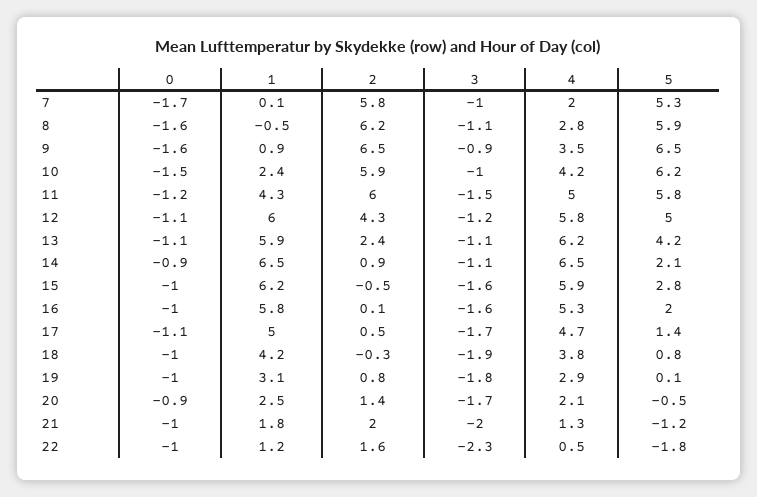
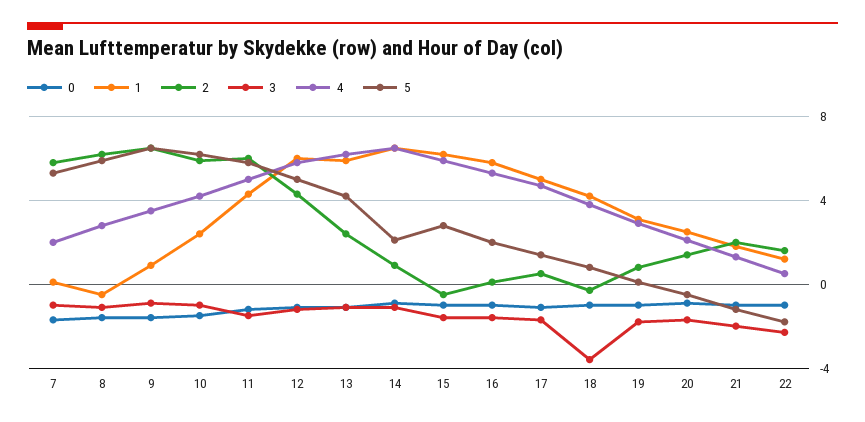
  {
    "0": {
      "7": -1.7,
      "8": -1.6,
      "9": -1.6,
      "10": -1.5,
      "11": -1.2,
      "12": -1.1,
      "13": -1.1,
      "14": -0.9,
      "15": -1,
      "16": -1,
      "17": -1.1,
      "18": -1,
      "19": -1,
      "20": -0.9,
      "21": -1,
      "22": -1
    },
    "1": {
      "7": 0.1,
      "8": -0.5,
      "9": 0.9,
      "10": 2.4,
      "11": 4.3,
      "12": 6,
      "13": 5.9,
      "14": 6.5,
      "15": 6.2,
      "16": 5.8,
      "17": 5,
      "18": 4.2,
      "19": 3.1,
      "20": 2.5,
      "21": 1.8,
      "22": 1.2
    },
    "2": {
      "7": 5.8,
      "8": 6.2,
      "9": 6.5,
      "10": 5.9,
      "11": 6,
      "12": 4.3,
      "13": 2.4,
      "14": 0.9,
      "15": -0.5,
      "16": 0.1,
      "17": 0.5,
      "18": -0.3,
      "19": 0.8,
      "20": 1.4,
      "21": 2,
      "22": 1.6
    },
    "3": {
      "7": -1,
      "8": -1.1,
      "9": -0.9,
      "10": -1,
      "11": -1.5,
      "12": -1.2,
      "13": -1.1,
      "14": -1.1,
      "15": -1.6,
      "16": -1.6,
      "17": -1.7,
-     "18": -1.9,
+     "18": -3.5,
      "19": -1.8,
      "20": -1.7,
      "21": -2,
      "22": -2.3
    },
    "4": {
      "7": 2,
      "8": 2.8,
      "9": 3.5,
      "10": 4.2,
      "11": 5,
      "12": 5.8,
      "13": 6.2,
      "14": 6.5,
      "15": 5.9,
      "16": 5.3,
      "17": 4.7,
      "18": 3.8,
      "19": 2.9,
      "20": 2.1,
      "21": 1.3,
      "22": 0.5
    },
    "5": {
      "7": 5.3,
      "8": 5.9,
      "9": 6.5,
      "10": 6.2,
      "11": 5.8,
      "12": 5,
      "13": 4.2,
      "14": 2.1,
      "15": 2.8,
      "16": 2,
      "17": 1.4,
      "18": 0.8,
      "19": 0.1,
      "20": -0.5,
      "21": -1.2,
      "22": -1.8
    }
  }

